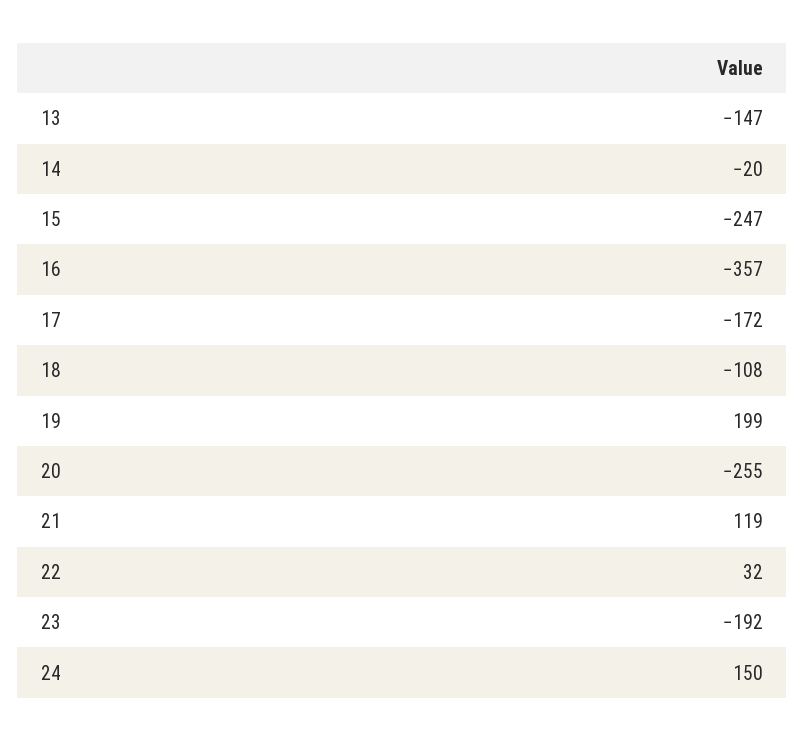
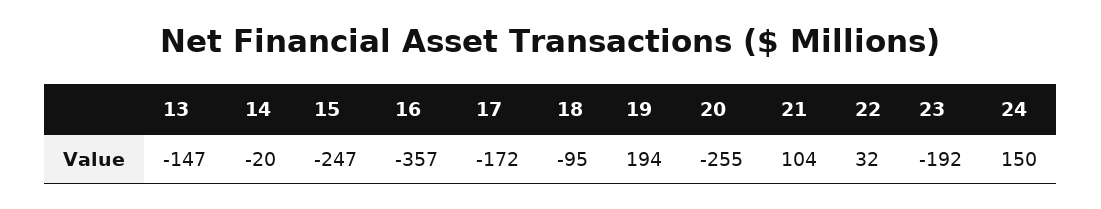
  {
    "13": -147,
    "14": -20,
    "15": -247,
    "16": -357,
    "17": -172,
-   "18": -108,
+   "18": -95,
-   "19": 199,
+   "19": 194,
    "20": -255,
-   "21": 119,
+   "21": 104,
    "22": 32,
    "23": -192,
    "24": 150
  }

